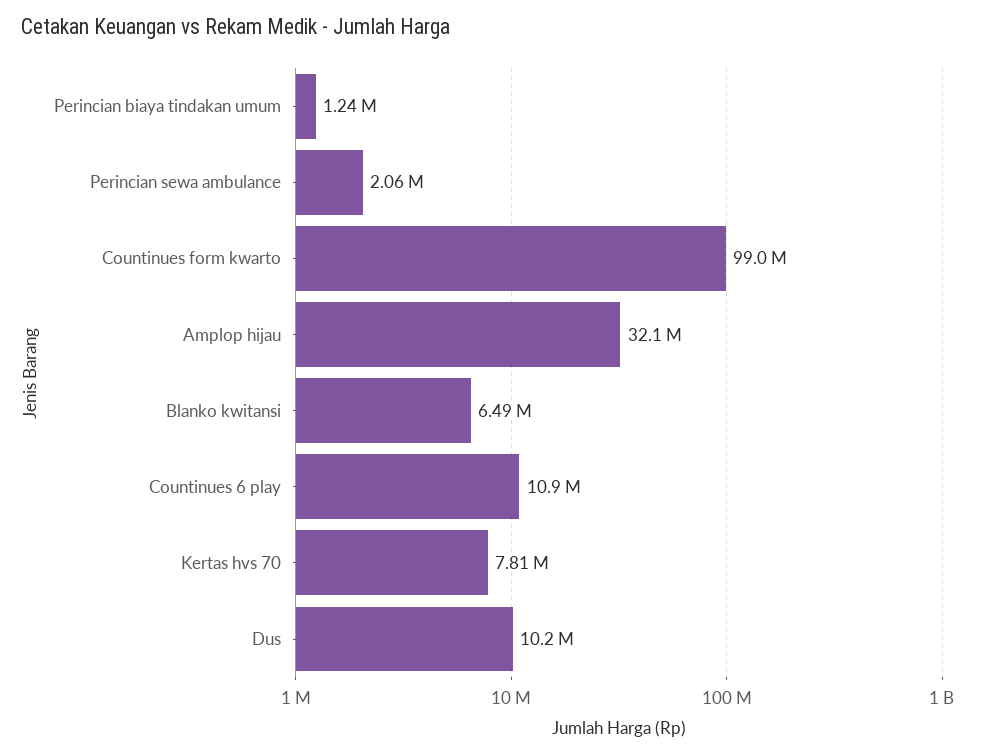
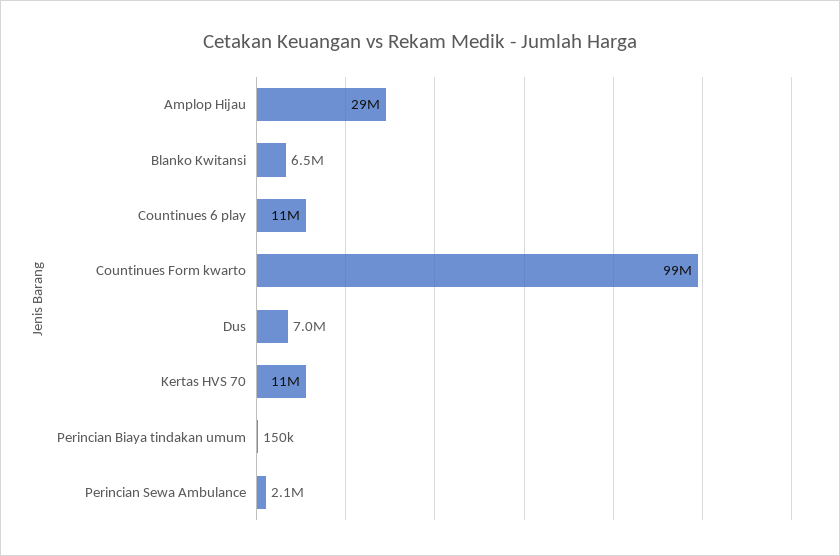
  {
-   "Perincian biaya tindakan umum": 1240000,
+   "Perincian biaya tindakan umum": 150000,
    "Perincian sewa ambulance": 2060000,
    "Countinues form kwarto": 99000000,
-   "Amplop hijau": 32100000,
+   "Amplop hijau": 29000000,
    "Blanko kwitansi": 6490000,
    "Countinues 6 play": 10900000,
-   "Kertas hvs 70": 7810000,
+   "Kertas hvs 70": 11000000,
-   "Dus": 10200000
+   "Dus": 7000000
  }

